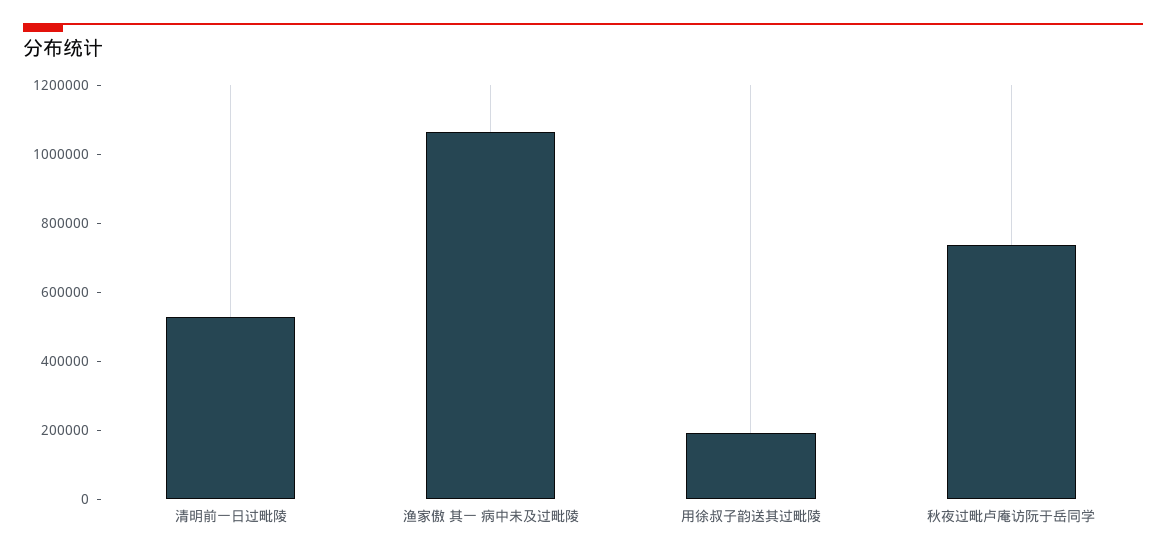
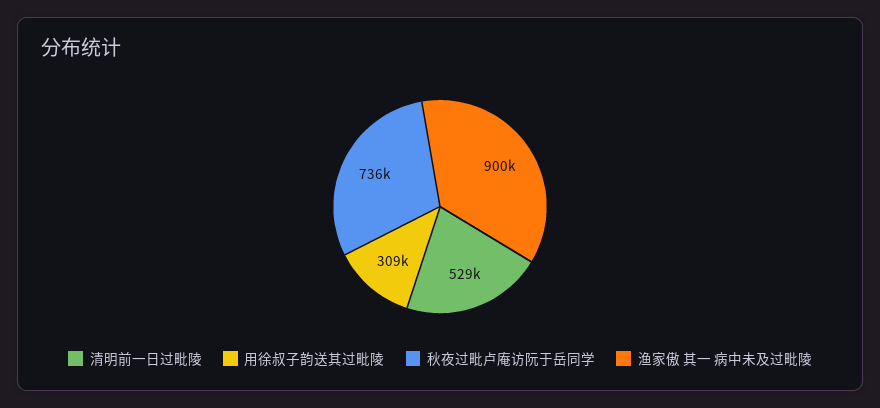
  {
    "清明前一日过毗陵": 529000,
-   "渔家傲 其一 病中未及过毗陵": 1050000,
+   "渔家傲 其一 病中未及过毗陵": 900000,
-   "用徐叔子韵送其过毗陵": 200000,
+   "用徐叔子韵送其过毗陵": 309000,
    "秋夜过毗卢庵访阮于岳同学": 736000
  }

